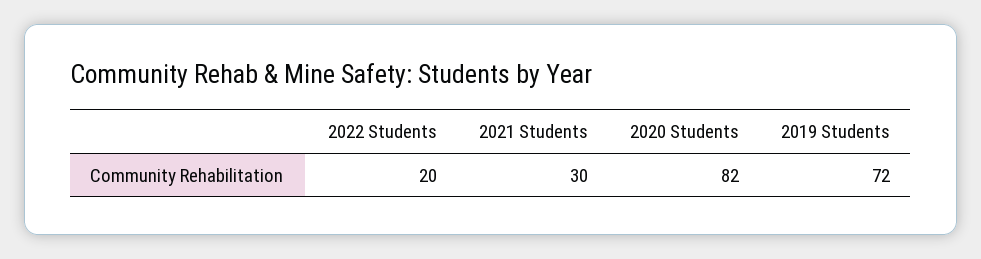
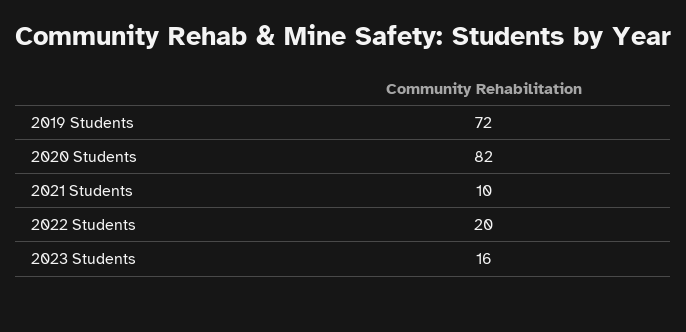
  {
    "2022 Students": 20,
-   "2021 Students": 30,
+   "2021 Students": 10,
    "2020 Students": 82,
-   "2019 Students": 72
+   "2019 Students": 72,
+   "2023 Students": 16
  }

